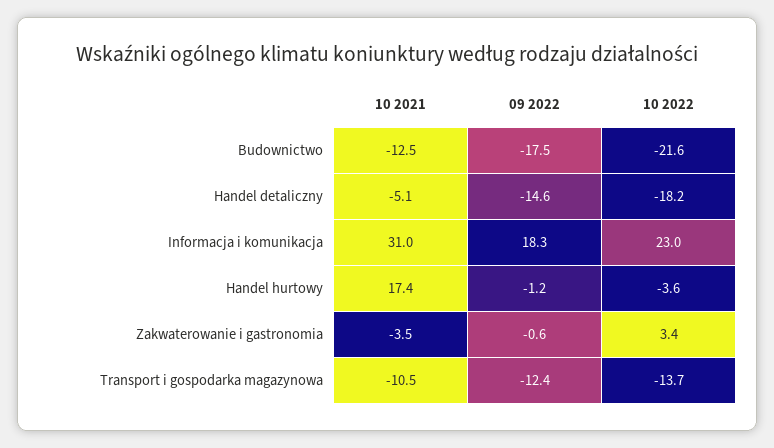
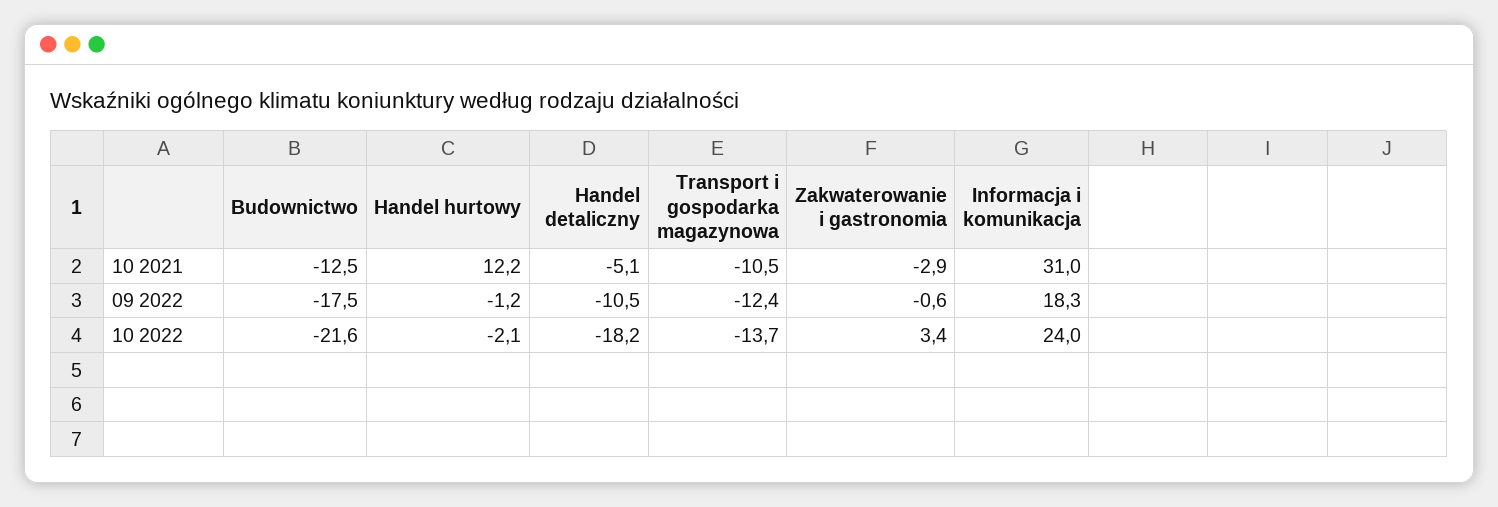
  {
    "10 2021": {
      "Budownictwo": -12.5,
      "Handel detaliczny": -5.1,
      "Informacja i komunikacja": 31,
-     "Handel hurtowy": 17.4,
+     "Handel hurtowy": 12.2,
-     "Zakwaterowanie i gastronomia": -3.5,
+     "Zakwaterowanie i gastronomia": -2.9,
      "Transport i gospodarka magazynowa": -10.5
    },
    "09 2022": {
      "Budownictwo": -17.5,
-     "Handel detaliczny": -14.6,
+     "Handel detaliczny": -10.5,
      "Informacja i komunikacja": 18.3,
      "Handel hurtowy": -1.2,
      "Zakwaterowanie i gastronomia": -0.6,
      "Transport i gospodarka magazynowa": -12.4
    },
    "10 2022": {
      "Budownictwo": -21.6,
      "Handel detaliczny": -18.2,
-     "Informacja i komunikacja": 23,
+     "Informacja i komunikacja": 24,
-     "Handel hurtowy": -3.6,
+     "Handel hurtowy": -2.1,
      "Zakwaterowanie i gastronomia": 3.4,
      "Transport i gospodarka magazynowa": -13.7
    }
  }

